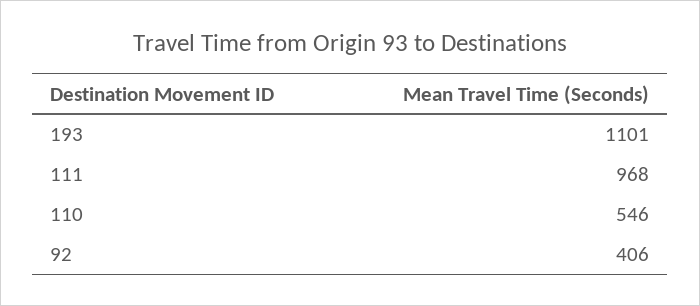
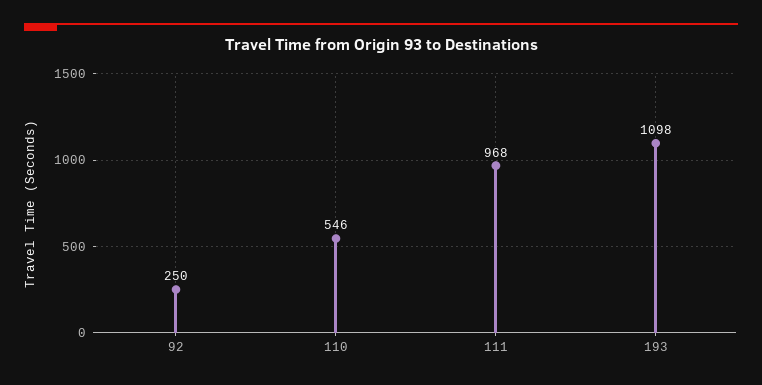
  {
-   "193": 1101,
+   "193": 1098,
    "111": 968,
    "110": 546,
-   "92": 406
+   "92": 250
  }

